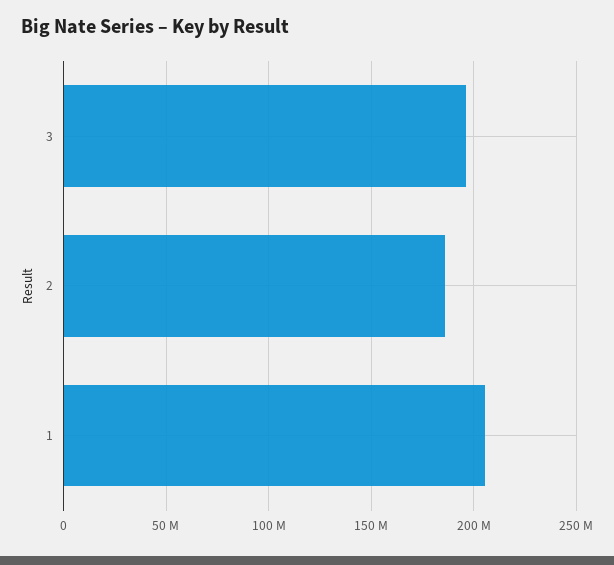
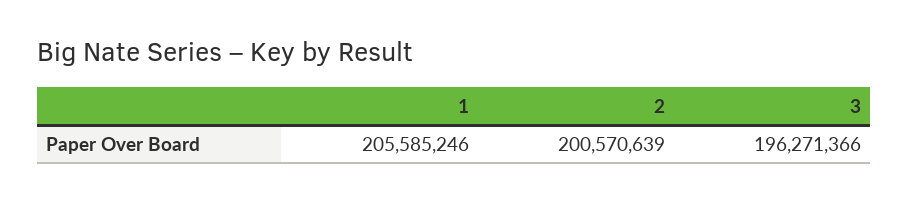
  {
    "3": 196271366,
-   "2": 185000000,
+   "2": 200570639,
    "1": 205585246
  }

